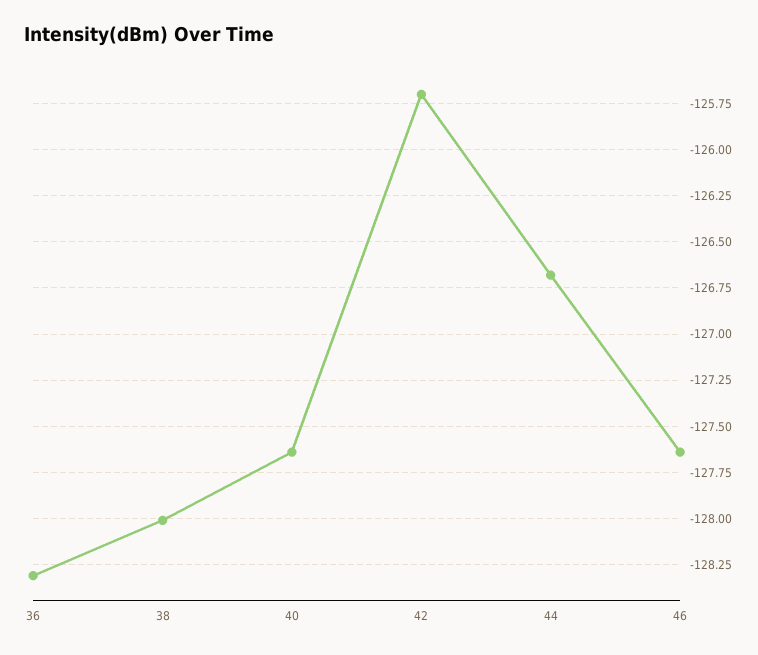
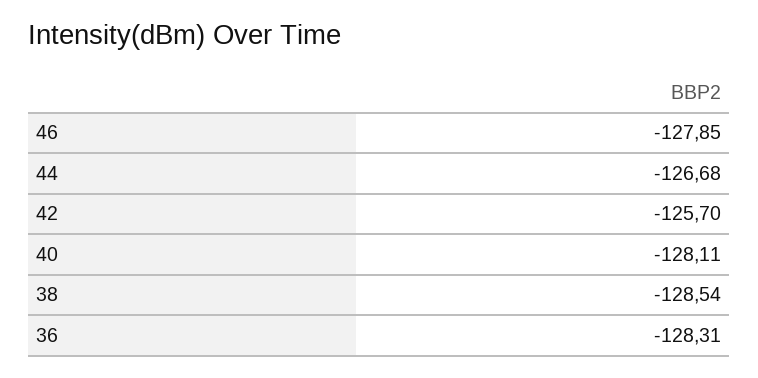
  {
    "36": -128.31,
-   "38": -128,
+   "38": -128.54,
-   "40": -127.65,
+   "40": -128.11,
    "42": -125.7,
    "44": -126.68,
-   "46": -127.65
+   "46": -127.85
  }

